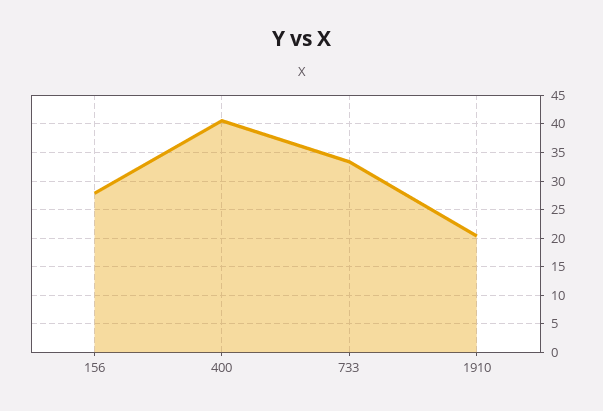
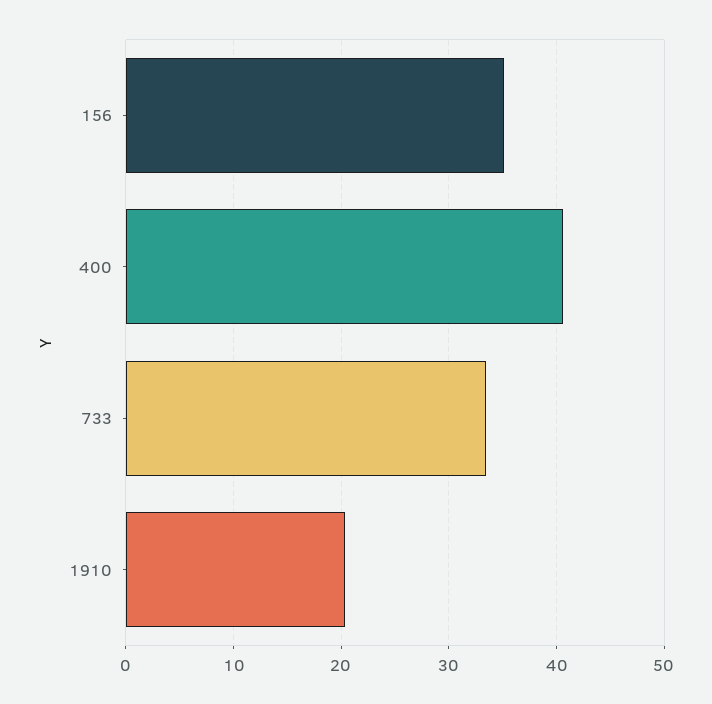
  {
-   "156": 27.5,
+   "156": 35,
    "400": 41,
    "733": 33,
    "1910": 20
  }

